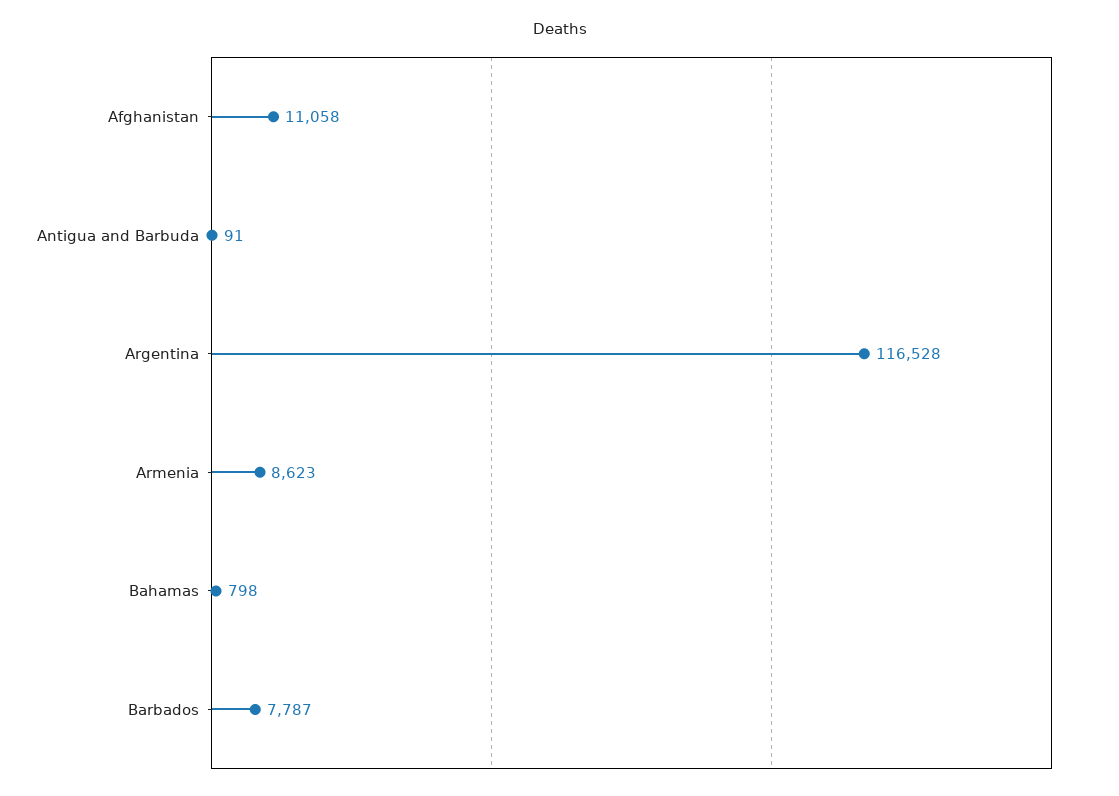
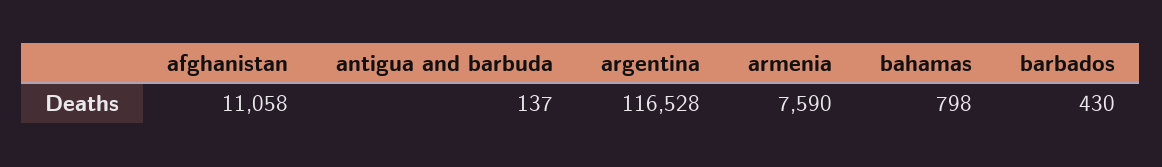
  {
    "Afghanistan": 11058,
-   "Antigua and Barbuda": 91,
+   "Antigua and Barbuda": 137,
    "Argentina": 116528,
-   "Armenia": 8623,
+   "Armenia": 7590,
    "Bahamas": 798,
-   "Barbados": 7787
+   "Barbados": 430
  }

